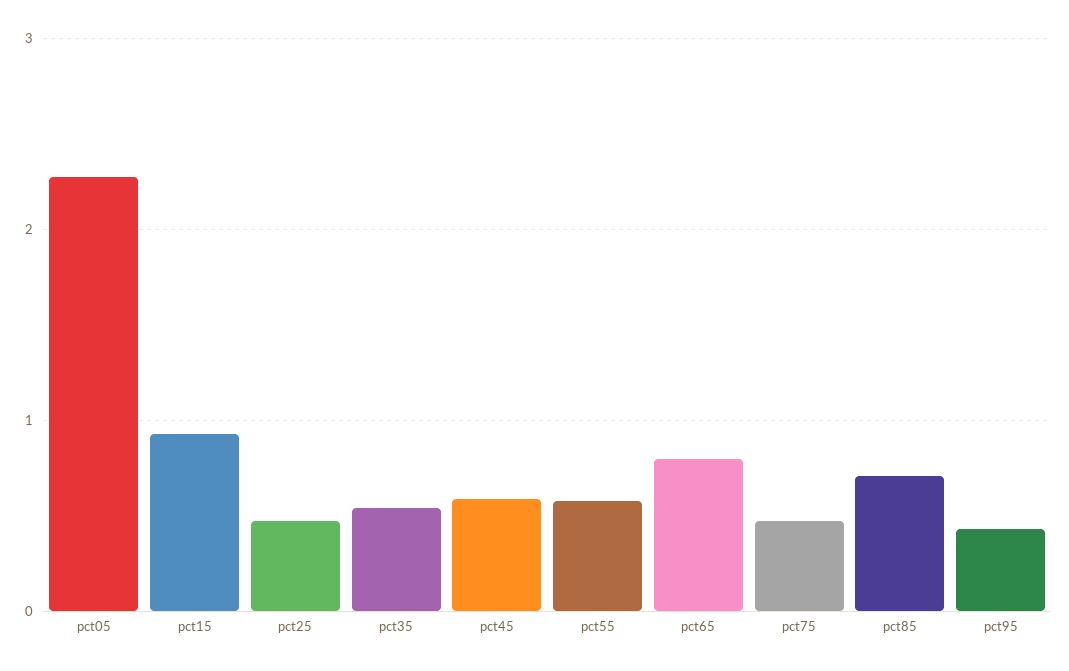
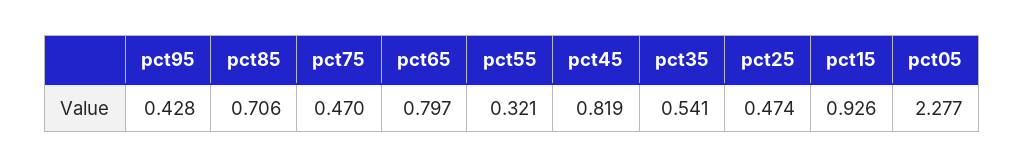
  {
    "pct05": 2.277,
    "pct15": 0.926,
    "pct25": 0.474,
    "pct35": 0.541,
-   "pct45": 0.6,
+   "pct45": 0.819,
-   "pct55": 0.6,
+   "pct55": 0.321,
    "pct65": 0.797,
    "pct75": 0.47,
    "pct85": 0.706,
    "pct95": 0.428
  }

